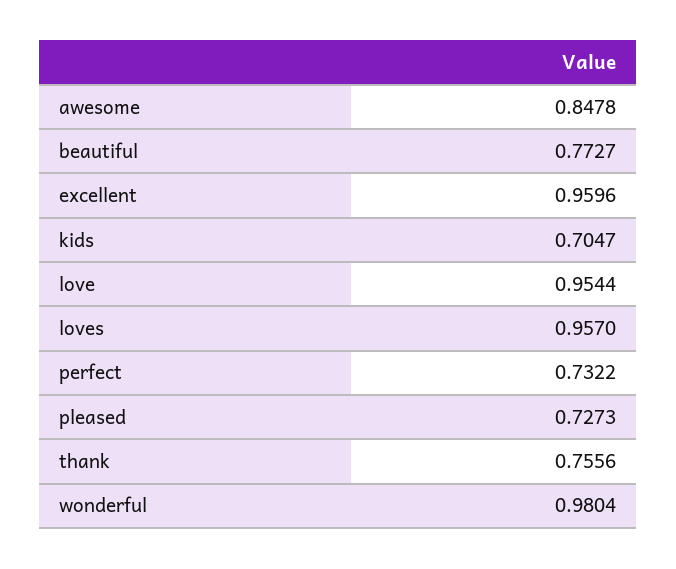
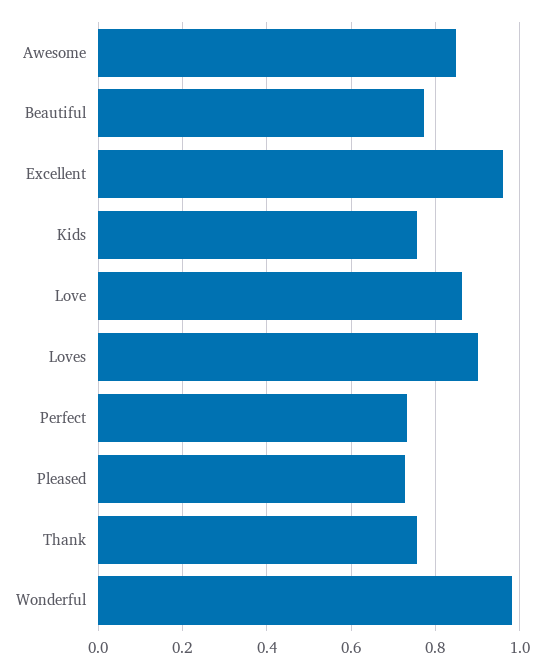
  {
    "awesome": 0.8478,
    "beautiful": 0.7727,
    "excellent": 0.9596,
-   "kids": 0.7047,
+   "kids": 0.76,
-   "love": 0.9544,
+   "love": 0.86,
-   "loves": 0.957,
+   "loves": 0.9,
    "perfect": 0.7322,
    "pleased": 0.7273,
    "thank": 0.7556,
    "wonderful": 0.9804
  }

